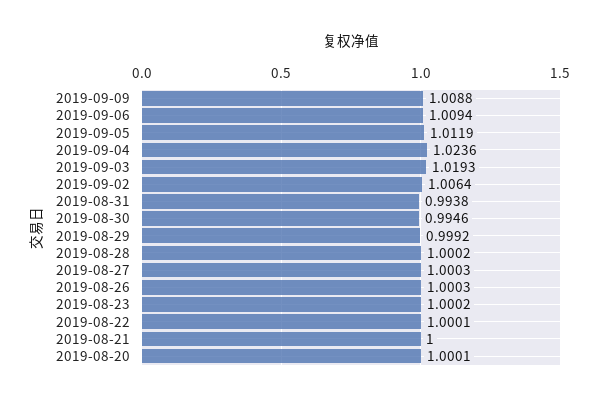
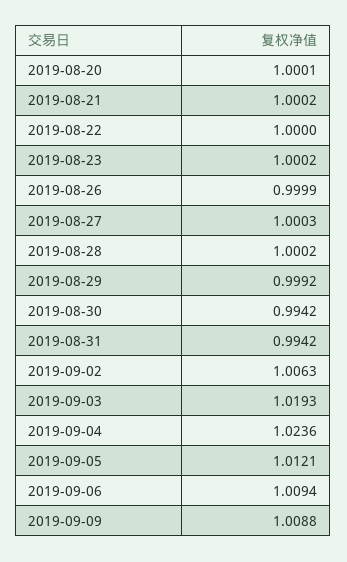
  {
    "2019-09-09": 1.0088,
    "2019-09-06": 1.0094,
-   "2019-09-05": 1.0119,
+   "2019-09-05": 1.0121,
    "2019-09-04": 1.0236,
    "2019-09-03": 1.0193,
-   "2019-09-02": 1.0064,
+   "2019-09-02": 1.0063,
-   "2019-08-31": 0.9938,
+   "2019-08-31": 0.9942,
-   "2019-08-30": 0.9946,
+   "2019-08-30": 0.9942,
    "2019-08-29": 0.9992,
    "2019-08-28": 1.0002,
    "2019-08-27": 1.0003,
-   "2019-08-26": 1.0003,
+   "2019-08-26": 0.9999,
    "2019-08-23": 1.0002,
-   "2019-08-22": 1.0001,
+   "2019-08-22": 1,
-   "2019-08-21": 1,
+   "2019-08-21": 1.0002,
    "2019-08-20": 1.0001
  }

